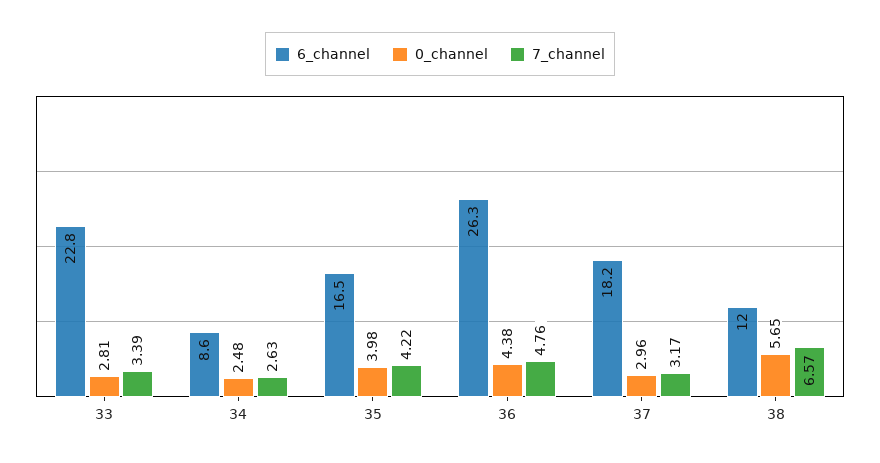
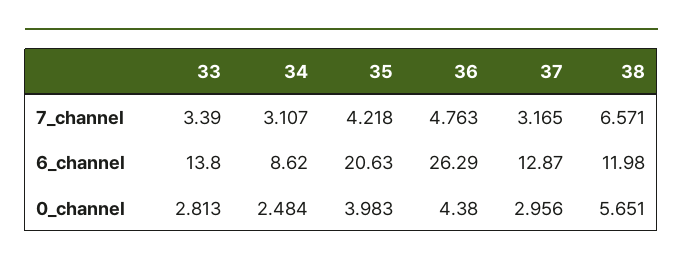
  {
    "6_channel": {
-     "33": 22.8,
+     "33": 13.8,
      "34": 8.62,
-     "35": 16.5,
+     "35": 20.63,
      "36": 26.29,
-     "37": 18.2,
+     "37": 12.87,
      "38": 11.98
    },
    "0_channel": {
      "33": 2.813,
      "34": 2.484,
      "35": 3.983,
      "36": 4.38,
      "37": 2.956,
      "38": 5.651
    },
    "7_channel": {
      "33": 3.39,
-     "34": 2.63,
+     "34": 3.107,
      "35": 4.218,
      "36": 4.763,
      "37": 3.165,
      "38": 6.571
    }
  }

